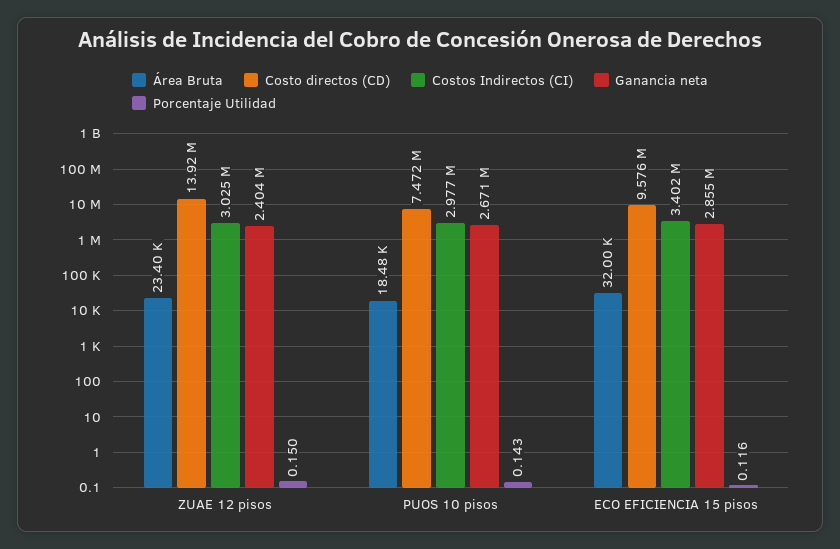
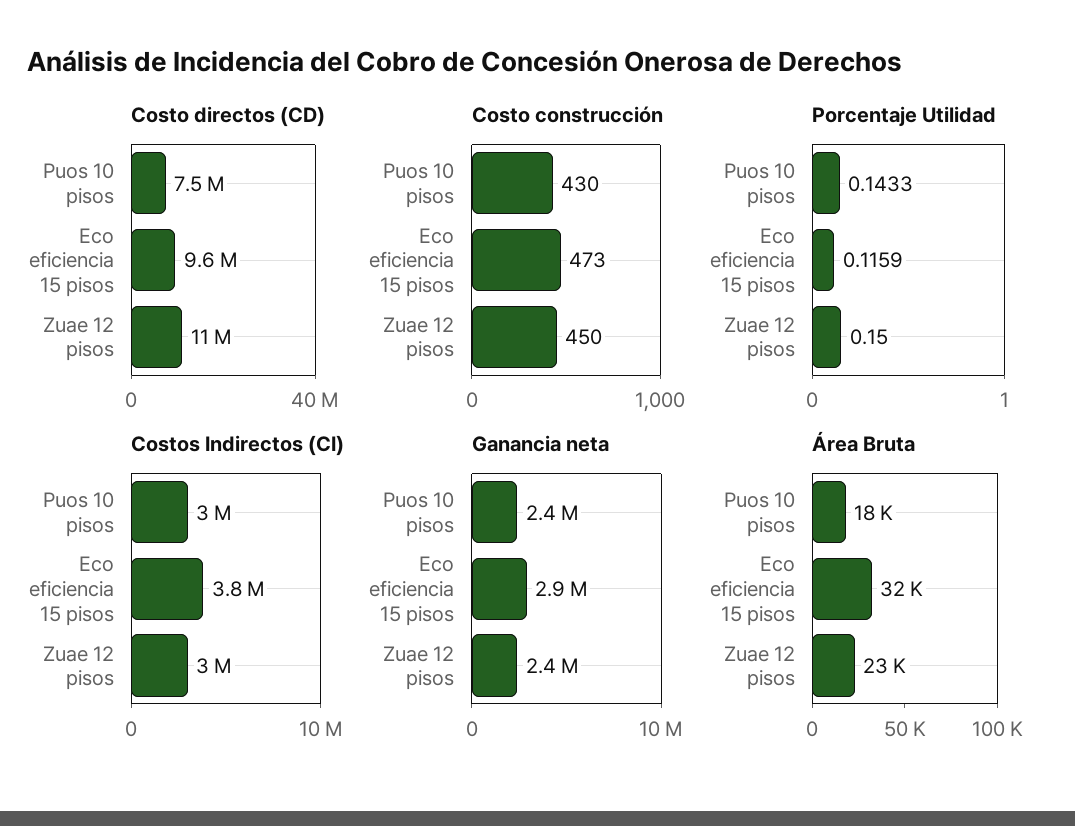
  {
    "Área Bruta": {
      "ZUAE 12 pisos": 23400,
      "PUOS 10 pisos": 18480,
      "ECO EFICIENCIA 15 pisos": 32000
    },
    "Costo directos (CD)": {
-     "ZUAE 12 pisos": 13920000,
+     "ZUAE 12 pisos": 11000000,
      "PUOS 10 pisos": 7472000,
      "ECO EFICIENCIA 15 pisos": 9576000
    },
    "Costos Indirectos (CI)": {
      "ZUAE 12 pisos": 3025000,
      "PUOS 10 pisos": 2977000,
-     "ECO EFICIENCIA 15 pisos": 3402000
+     "ECO EFICIENCIA 15 pisos": 3800000
    },
    "Ganancia neta": {
      "ZUAE 12 pisos": 2404000,
-     "PUOS 10 pisos": 2671000,
+     "PUOS 10 pisos": 2400000,
      "ECO EFICIENCIA 15 pisos": 2855000
    },
    "Porcentaje Utilidad": {
      "ZUAE 12 pisos": 0.15,
      "PUOS 10 pisos": 0.1433,
      "ECO EFICIENCIA 15 pisos": 0.1159
-   }
+   },
+   "Costo construcción": {
+     "PUOS 10 pisos": 430,
+     "ECO EFICIENCIA 15 pisos": 473,
+     "ZUAE 12 pisos": 450
+   }
  }

